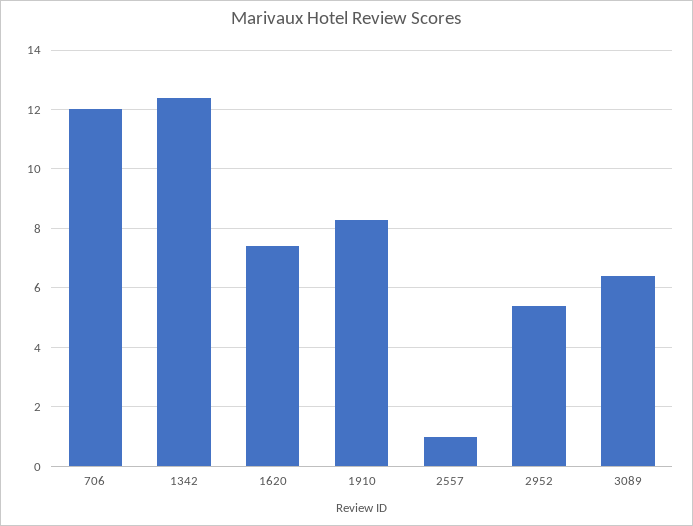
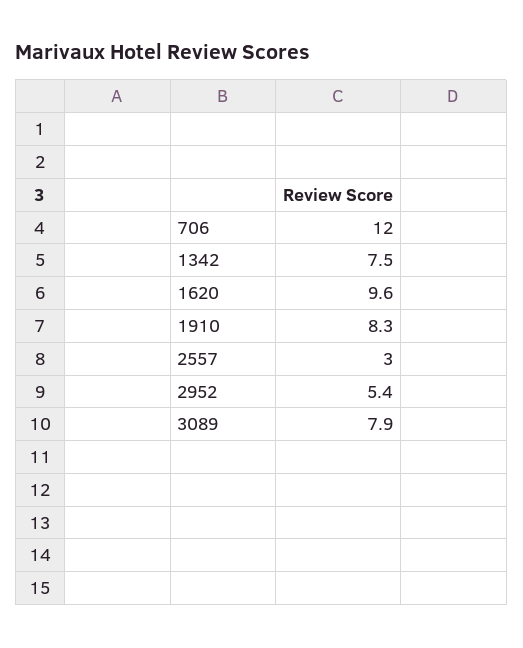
  {
    "706": 12,
-   "1342": 12.5,
+   "1342": 7.5,
-   "1620": 7.5,
+   "1620": 9.6,
    "1910": 8.3,
-   "2557": 1,
+   "2557": 3,
    "2952": 5.4,
-   "3089": 6.5
+   "3089": 7.9
  }

